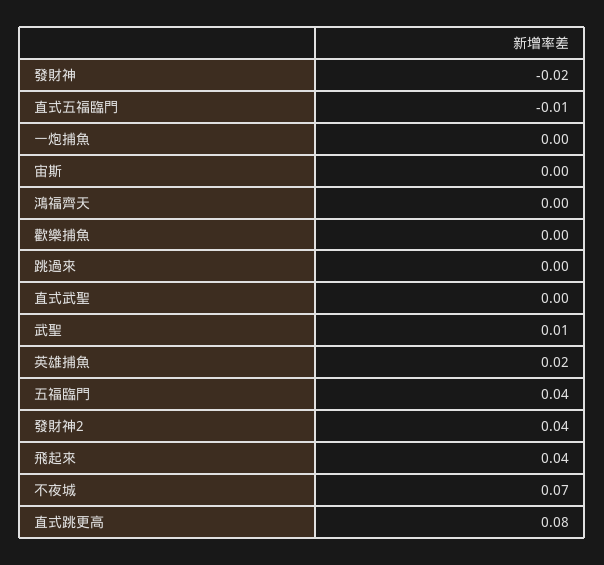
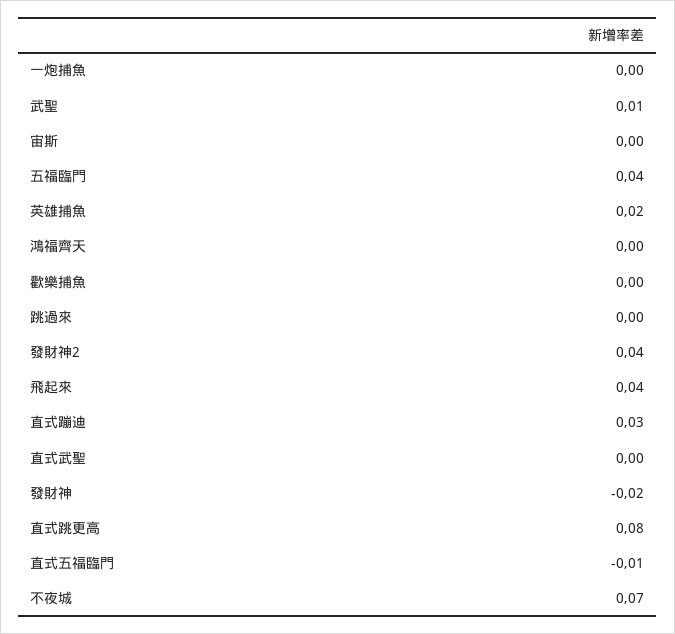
  {
    "發財神": -0.02,
    "直式五福臨門": -0.01,
    "一炮捕魚": 0,
    "宙斯": 0,
    "鴻福齊天": 0,
    "歡樂捕魚": 0,
    "跳過來": 0,
    "直式武聖": 0,
    "武聖": 0.01,
    "英雄捕魚": 0.02,
    "五福臨門": 0.04,
    "發財神2": 0.04,
    "飛起來": 0.04,
    "不夜城": 0.07,
-   "直式跳更高": 0.08
+   "直式跳更高": 0.08,
+   "直式蹦迪": 0.03
  }

